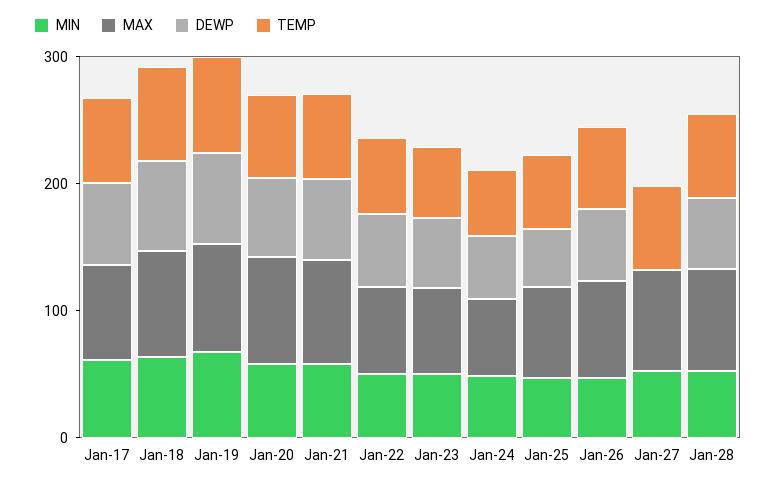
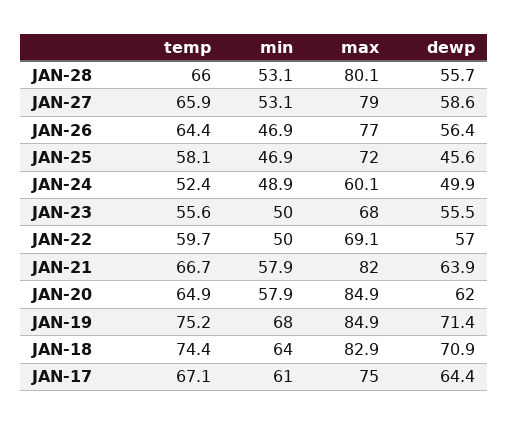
  {
    "MIN": {
      "Jan-17": 61,
      "Jan-18": 64,
      "Jan-19": 68,
      "Jan-20": 57.9,
      "Jan-21": 57.9,
      "Jan-22": 50,
      "Jan-23": 50,
      "Jan-24": 48.9,
      "Jan-25": 46.9,
      "Jan-26": 46.9,
      "Jan-27": 53.1,
      "Jan-28": 53.1
    },
    "MAX": {
      "Jan-17": 75,
      "Jan-18": 82.9,
      "Jan-19": 84.9,
      "Jan-20": 84.9,
      "Jan-21": 82,
      "Jan-22": 69.1,
      "Jan-23": 68,
      "Jan-24": 60.1,
      "Jan-25": 72,
      "Jan-26": 77,
      "Jan-27": 79,
      "Jan-28": 80.1
    },
    "DEWP": {
      "Jan-17": 64.4,
      "Jan-18": 70.9,
      "Jan-19": 71.4,
      "Jan-20": 62,
      "Jan-21": 63.9,
      "Jan-22": 57,
      "Jan-23": 55.5,
      "Jan-24": 49.9,
      "Jan-25": 45.6,
      "Jan-26": 56.4,
-     "Jan-27": 0,
+     "Jan-27": 58.6,
      "Jan-28": 55.7
    },
    "TEMP": {
      "Jan-17": 67.1,
      "Jan-18": 74.4,
      "Jan-19": 75.2,
      "Jan-20": 64.9,
      "Jan-21": 66.7,
      "Jan-22": 59.7,
      "Jan-23": 55.6,
      "Jan-24": 52.4,
      "Jan-25": 58.1,
      "Jan-26": 64.4,
      "Jan-27": 65.9,
      "Jan-28": 66
    }
  }

